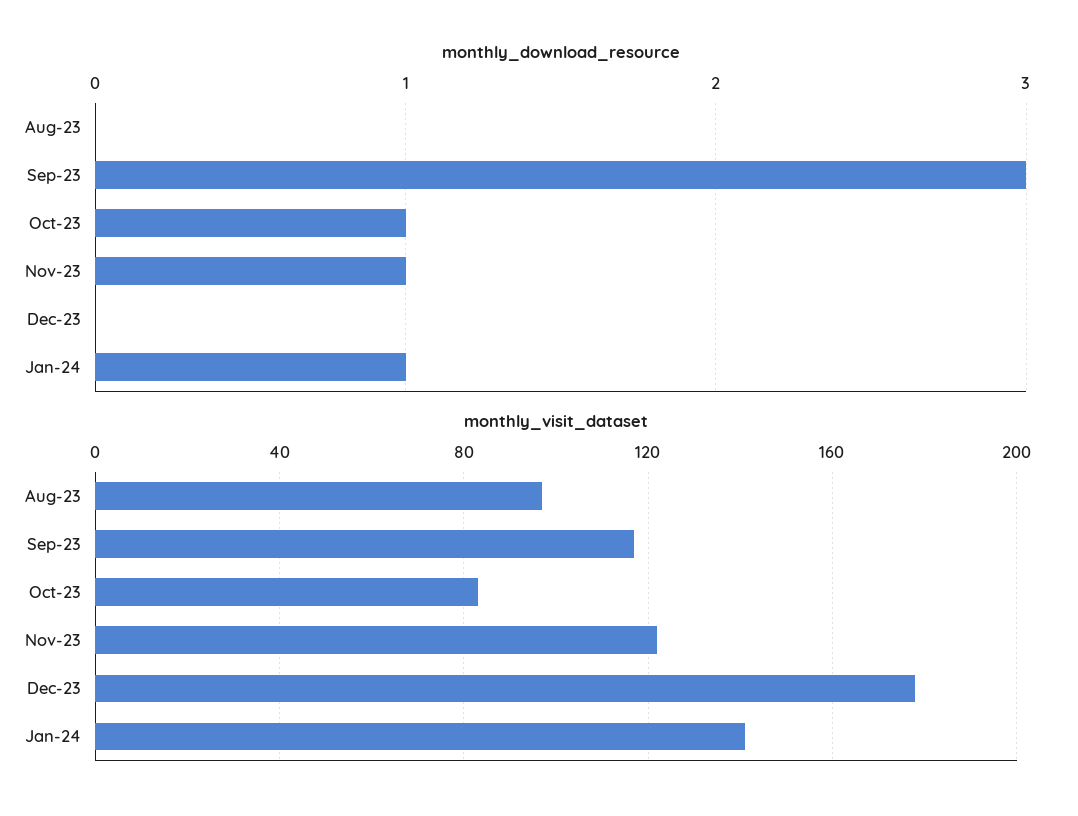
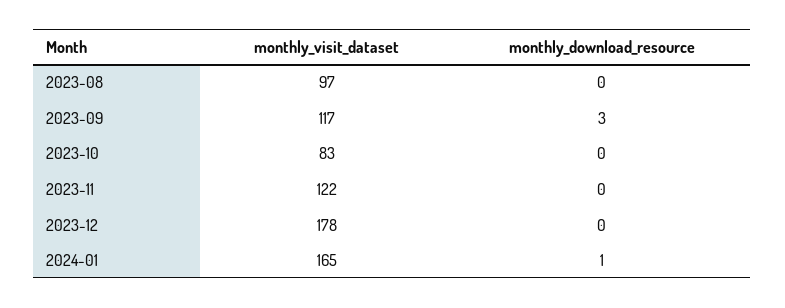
  {
    "monthly_download_resource": {
      "Aug-23": 0,
      "Sep-23": 3,
-     "Oct-23": 1,
+     "Oct-23": 0,
-     "Nov-23": 1,
+     "Nov-23": 0,
      "Dec-23": 0,
      "Jan-24": 1
    },
    "monthly_visit_dataset": {
      "Aug-23": 97,
      "Sep-23": 117,
      "Oct-23": 83,
      "Nov-23": 122,
      "Dec-23": 178,
-     "Jan-24": 140
+     "Jan-24": 165
    }
  }

